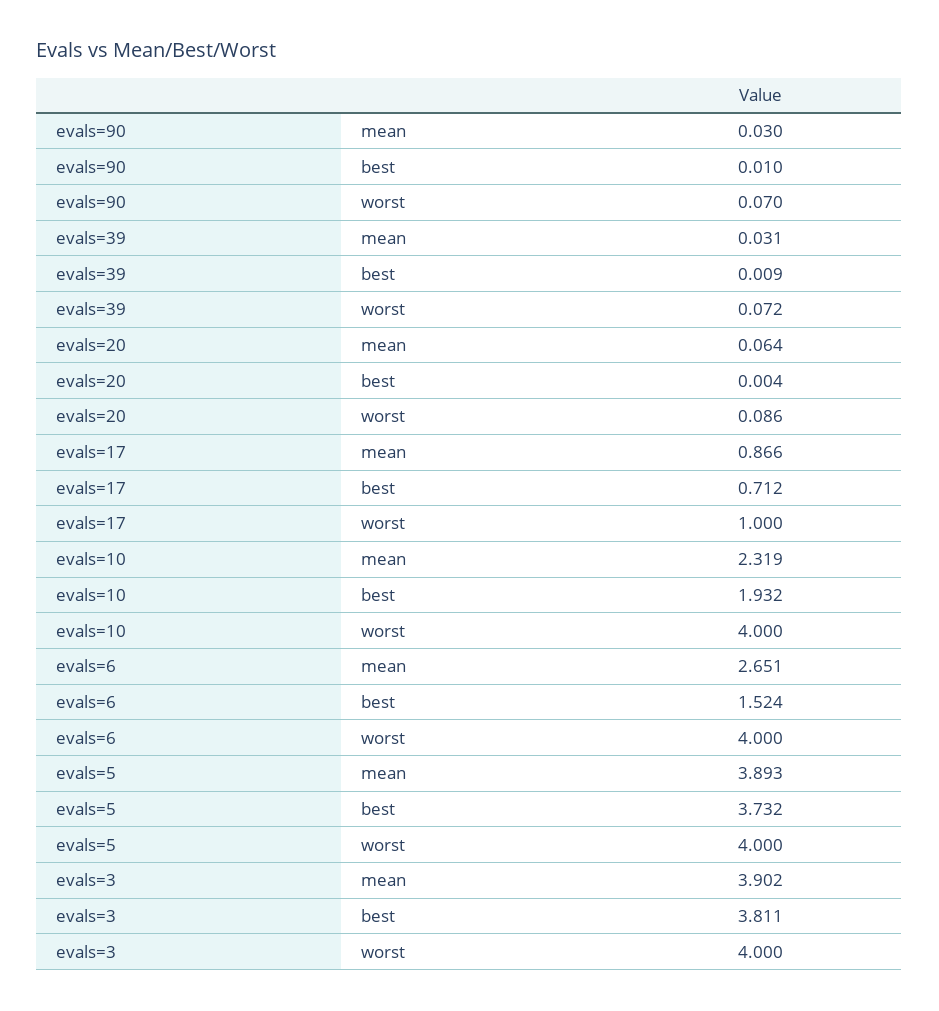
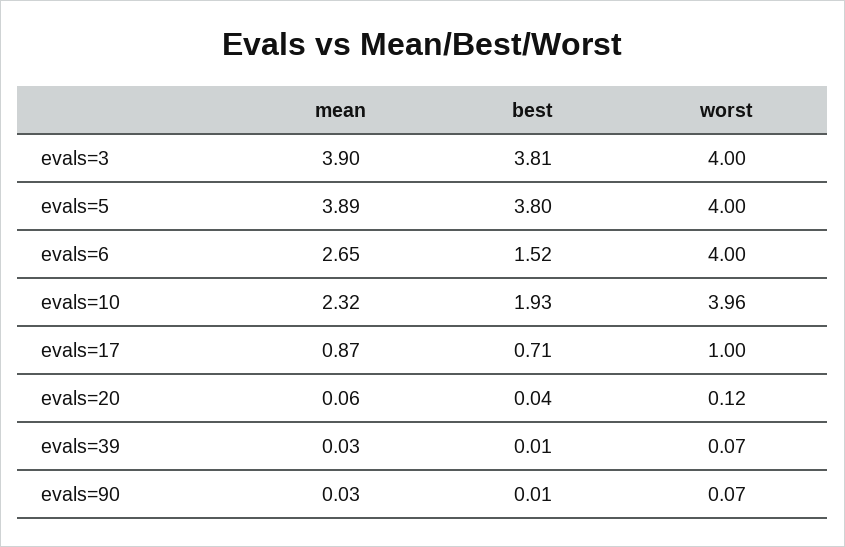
  {
    "evals=90": {
      "mean": 0.03,
      "best": 0.01,
      "worst": 0.07
    },
    "evals=39": {
      "mean": 0.031,
      "best": 0.009,
      "worst": 0.072
    },
    "evals=20": {
      "mean": 0.064,
-     "best": 0.004,
+     "best": 0.04,
-     "worst": 0.086
+     "worst": 0.12
    },
    "evals=17": {
      "mean": 0.866,
      "best": 0.712,
      "worst": 1
    },
    "evals=10": {
      "mean": 2.319,
      "best": 1.932,
-     "worst": 4
+     "worst": 3.96
    },
    "evals=6": {
      "mean": 2.651,
      "best": 1.524,
      "worst": 4
    },
    "evals=5": {
      "mean": 3.893,
-     "best": 3.732,
+     "best": 3.8,
      "worst": 4
    },
    "evals=3": {
      "mean": 3.902,
      "best": 3.811,
      "worst": 4
    }
  }

